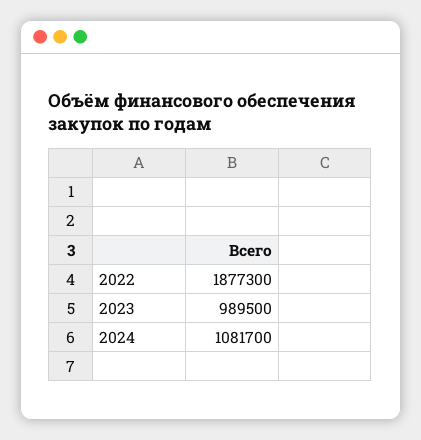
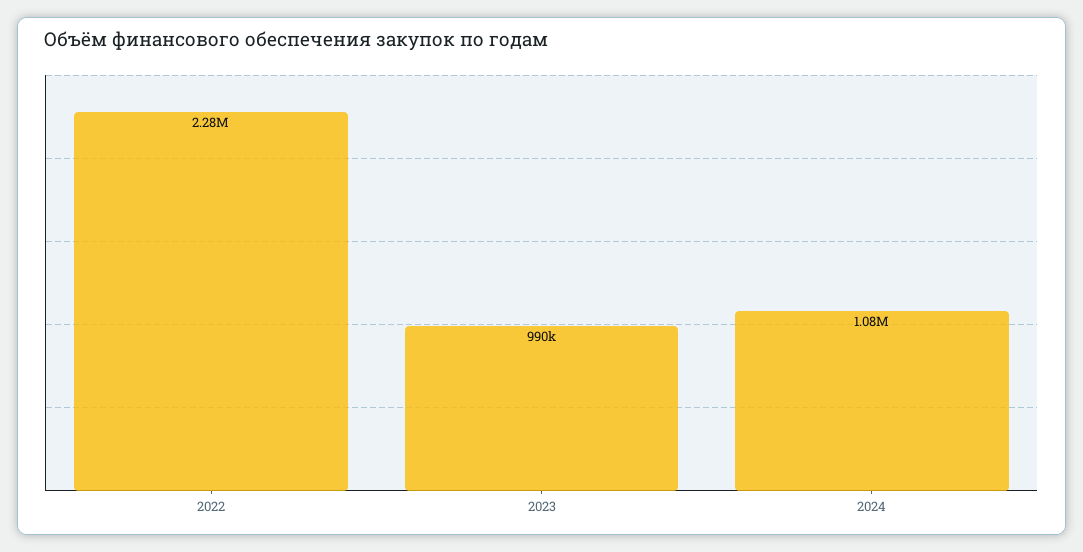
  {
-   "2022": 1877300,
+   "2022": 2280000,
    "2023": 989500,
    "2024": 1081700
  }

